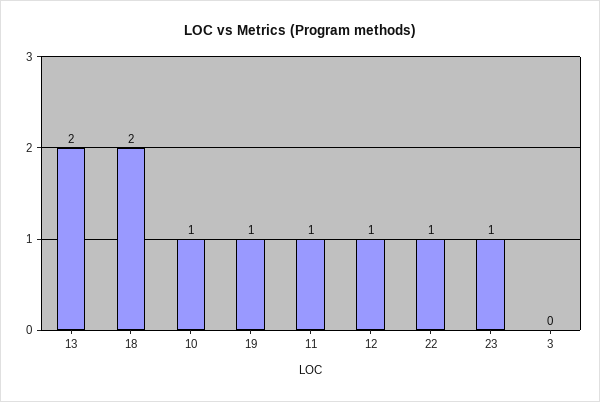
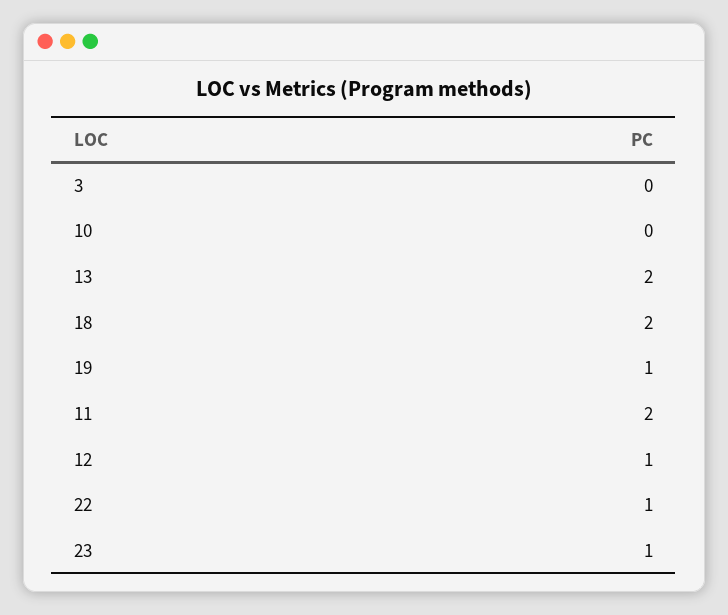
  {
    "13": 2,
    "18": 2,
-   "10": 1,
+   "10": 0,
    "19": 1,
-   "11": 1,
+   "11": 2,
    "12": 1,
    "22": 1,
    "23": 1,
    "3": 0
  }

